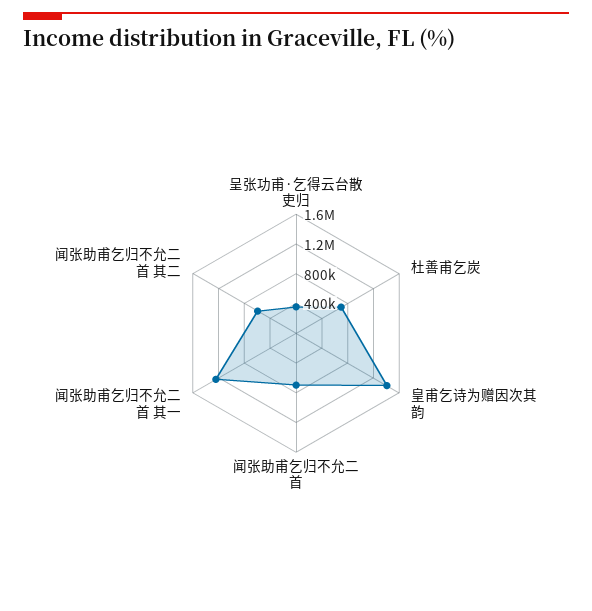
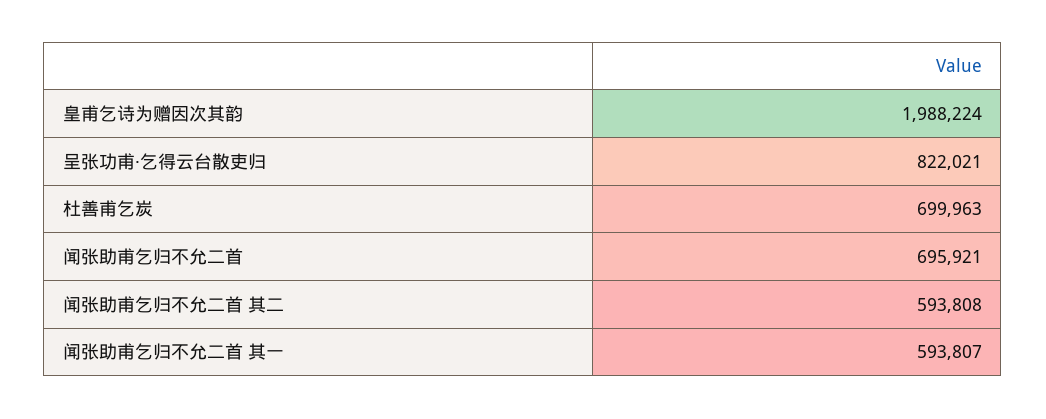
  {
-   "呈张功甫·乞得云台散吏归": 400000,
+   "呈张功甫·乞得云台散吏归": 822021,
    "杜善甫乞炭": 699963,
-   "皇甫乞诗为赠因次其韵": 1400000,
+   "皇甫乞诗为赠因次其韵": 1988224,
    "闻张助甫乞归不允二首": 695921,
-   "闻张助甫乞归不允二首 其一": 1200000,
+   "闻张助甫乞归不允二首 其一": 593807,
    "闻张助甫乞归不允二首 其二": 593808
  }

